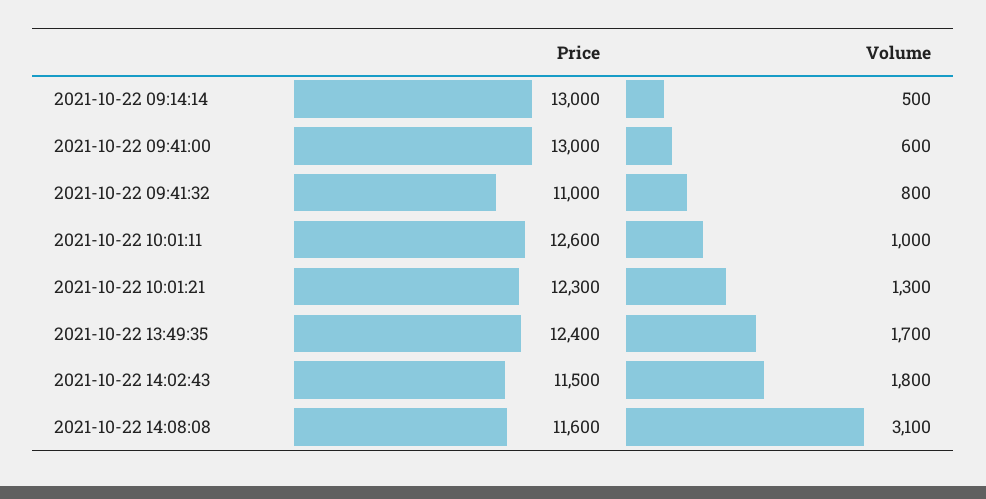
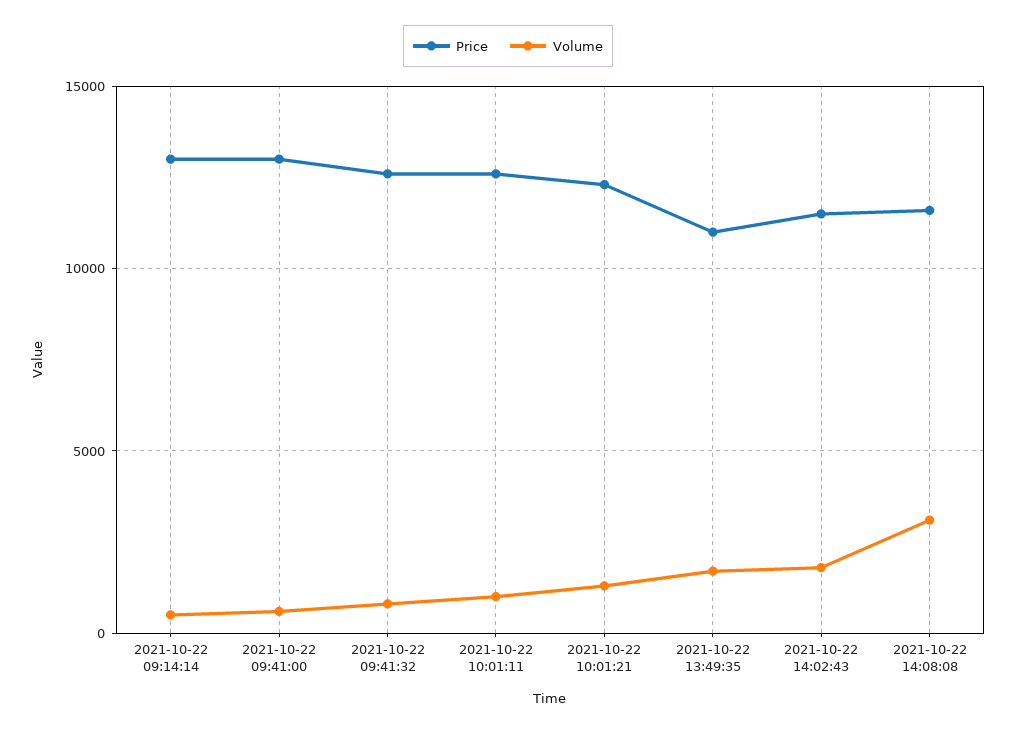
  {
    "Price": {
      "2021-10-22 09:14:14": 13000,
      "2021-10-22 09:41:00": 13000,
-     "2021-10-22 09:41:32": 11000,
+     "2021-10-22 09:41:32": 12500,
      "2021-10-22 10:01:11": 12600,
      "2021-10-22 10:01:21": 12300,
-     "2021-10-22 13:49:35": 12400,
+     "2021-10-22 13:49:35": 11000,
      "2021-10-22 14:02:43": 11500,
      "2021-10-22 14:08:08": 11600
    },
    "Volume": {
      "2021-10-22 09:14:14": 500,
      "2021-10-22 09:41:00": 600,
      "2021-10-22 09:41:32": 800,
      "2021-10-22 10:01:11": 1000,
      "2021-10-22 10:01:21": 1300,
      "2021-10-22 13:49:35": 1700,
      "2021-10-22 14:02:43": 1800,
      "2021-10-22 14:08:08": 3100
    }
  }

